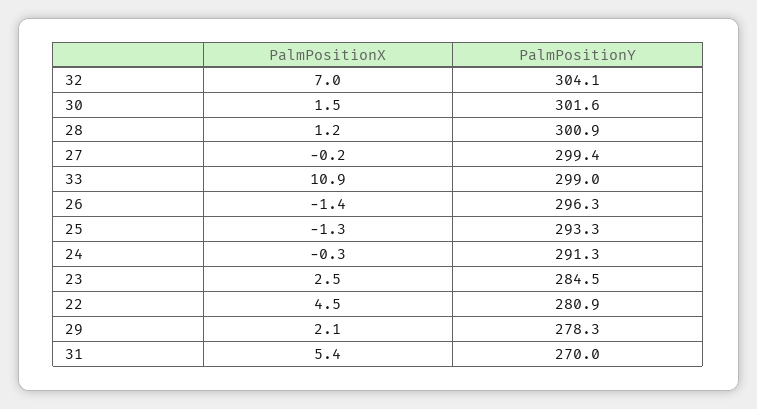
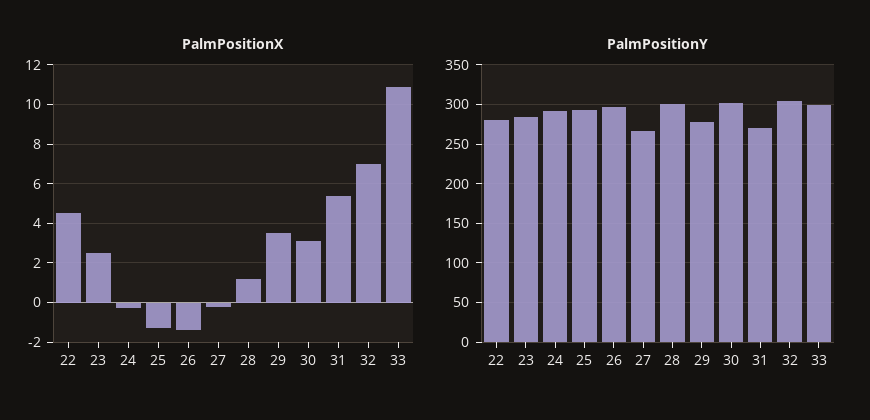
  {
    "PalmPositionX": {
      "32": 7,
-     "30": 1.5,
+     "30": 3,
      "28": 1.2,
      "27": -0.2,
      "33": 10.9,
      "26": -1.4,
      "25": -1.3,
      "24": -0.3,
      "23": 2.5,
      "22": 4.5,
-     "29": 2.1,
+     "29": 3.5,
      "31": 5.4
    },
    "PalmPositionY": {
      "32": 304.1,
      "30": 301.6,
      "28": 300.9,
-     "27": 299.4,
+     "27": 270,
      "33": 299,
      "26": 296.3,
      "25": 293.3,
      "24": 291.3,
      "23": 284.5,
      "22": 280.9,
      "29": 278.3,
      "31": 270
    }
  }

